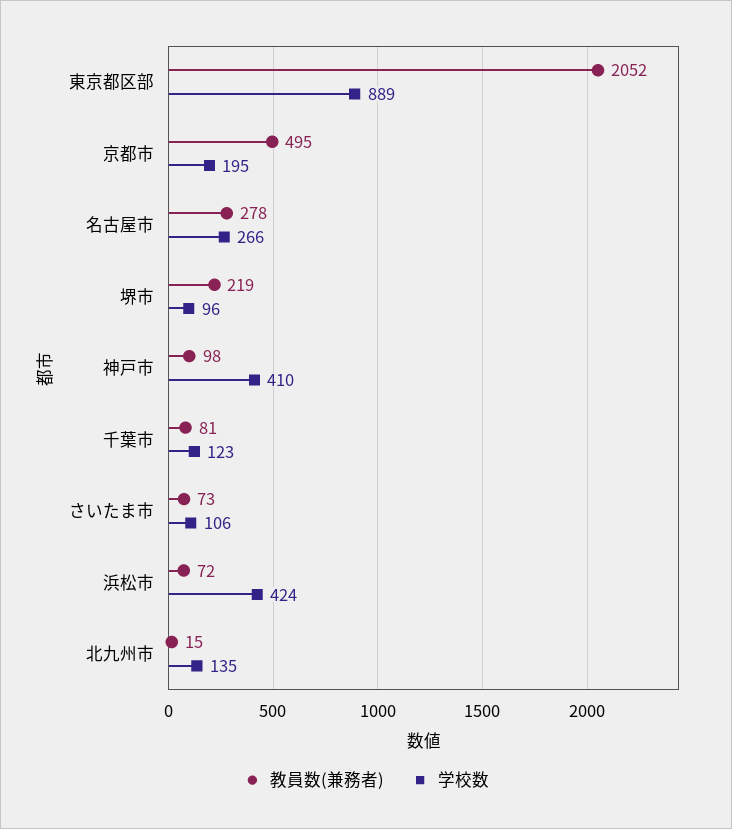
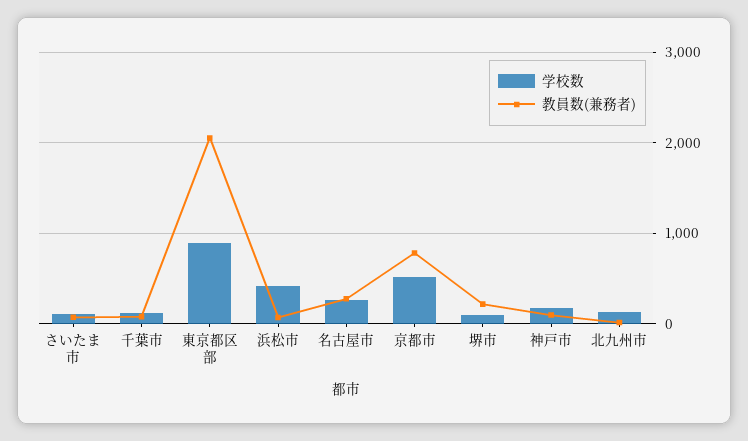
  {
    "教員数(兼務者)": {
      "東京都区部": 2052,
-     "京都市": 495,
+     "京都市": 800,
      "名古屋市": 278,
      "堺市": 219,
      "神戸市": 98,
      "千葉市": 81,
      "さいたま市": 73,
      "浜松市": 72,
      "北九州市": 15
    },
    "学校数": {
      "東京都区部": 889,
-     "京都市": 195,
+     "京都市": 500,
      "名古屋市": 266,
      "堺市": 96,
-     "神戸市": 410,
+     "神戸市": 200,
      "千葉市": 123,
      "さいたま市": 106,
      "浜松市": 424,
      "北九州市": 135
    }
  }

